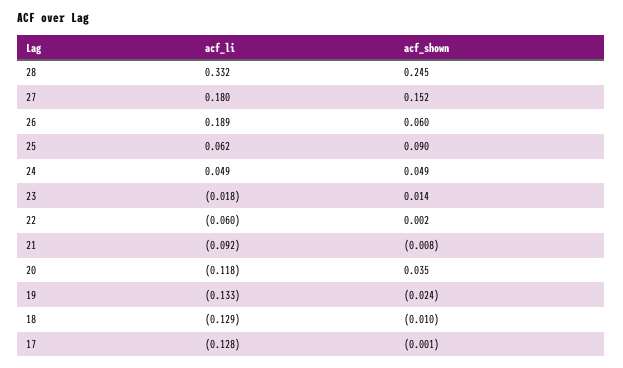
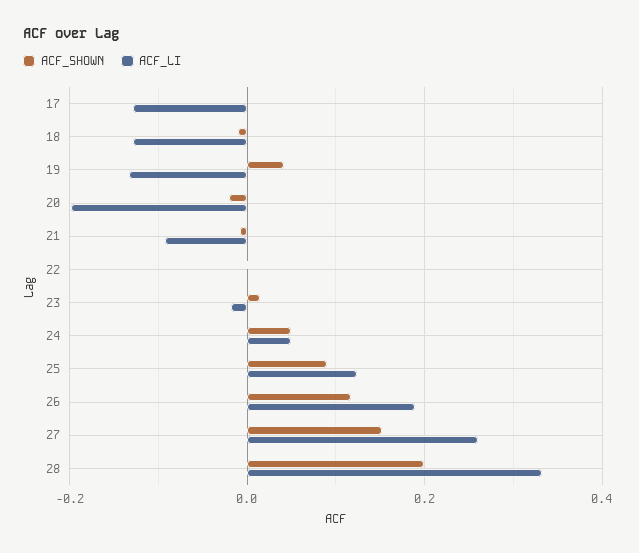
  {
    "acf_li": {
      "28": 0.332,
-     "27": 0.18,
+     "27": 0.26,
      "26": 0.189,
-     "25": 0.062,
+     "25": 0.12,
      "24": 0.049,
      "23": -0.018,
-     "22": -0.06,
+     "22": 0,
      "21": -0.092,
-     "20": -0.118,
+     "20": -0.2,
      "19": -0.133,
      "18": -0.129,
      "17": -0.128
    },
    "acf_shown": {
-     "28": 0.245,
+     "28": 0.2,
      "27": 0.152,
-     "26": 0.06,
+     "26": 0.12,
      "25": 0.09,
      "24": 0.049,
      "23": 0.014,
      "22": 0.002,
      "21": -0.008,
-     "20": 0.035,
+     "20": -0.02,
-     "19": -0.024,
+     "19": 0.04,
      "18": -0.01,
      "17": -0.001
    }
  }

